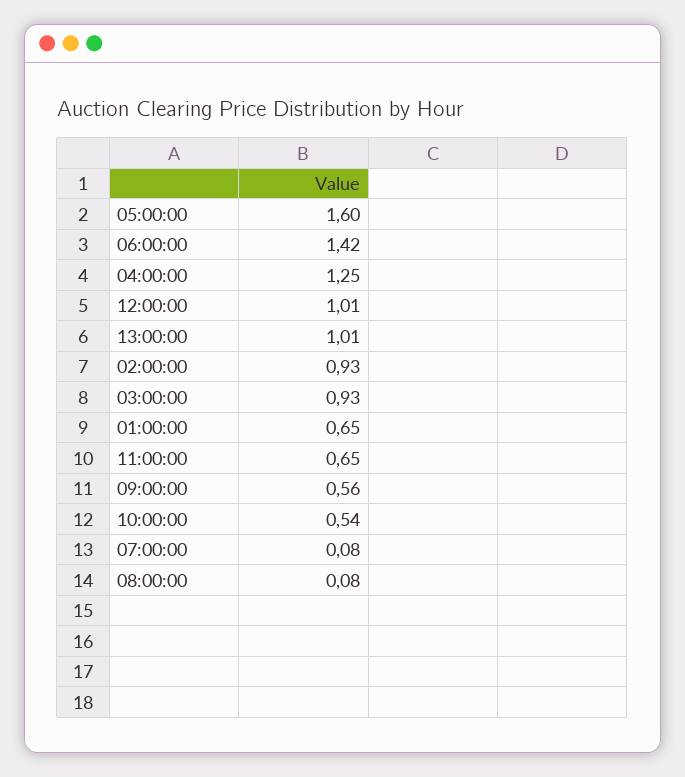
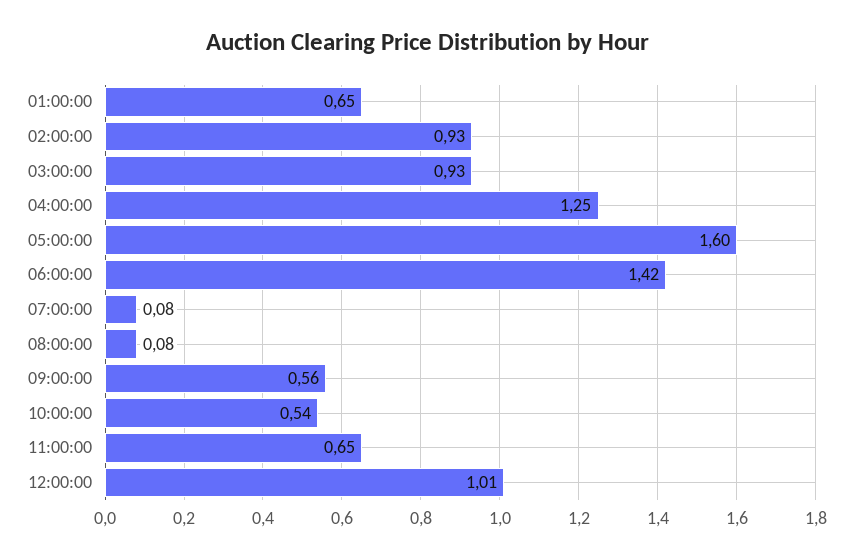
  {
    "05:00:00": 1.6,
    "06:00:00": 1.42,
    "04:00:00": 1.25,
    "12:00:00": 1.01,
-   "13:00:00": 1.01,
    "02:00:00": 0.93,
    "03:00:00": 0.93,
    "01:00:00": 0.65,
    "11:00:00": 0.65,
    "09:00:00": 0.56,
    "10:00:00": 0.54,
    "07:00:00": 0.08,
    "08:00:00": 0.08
  }

